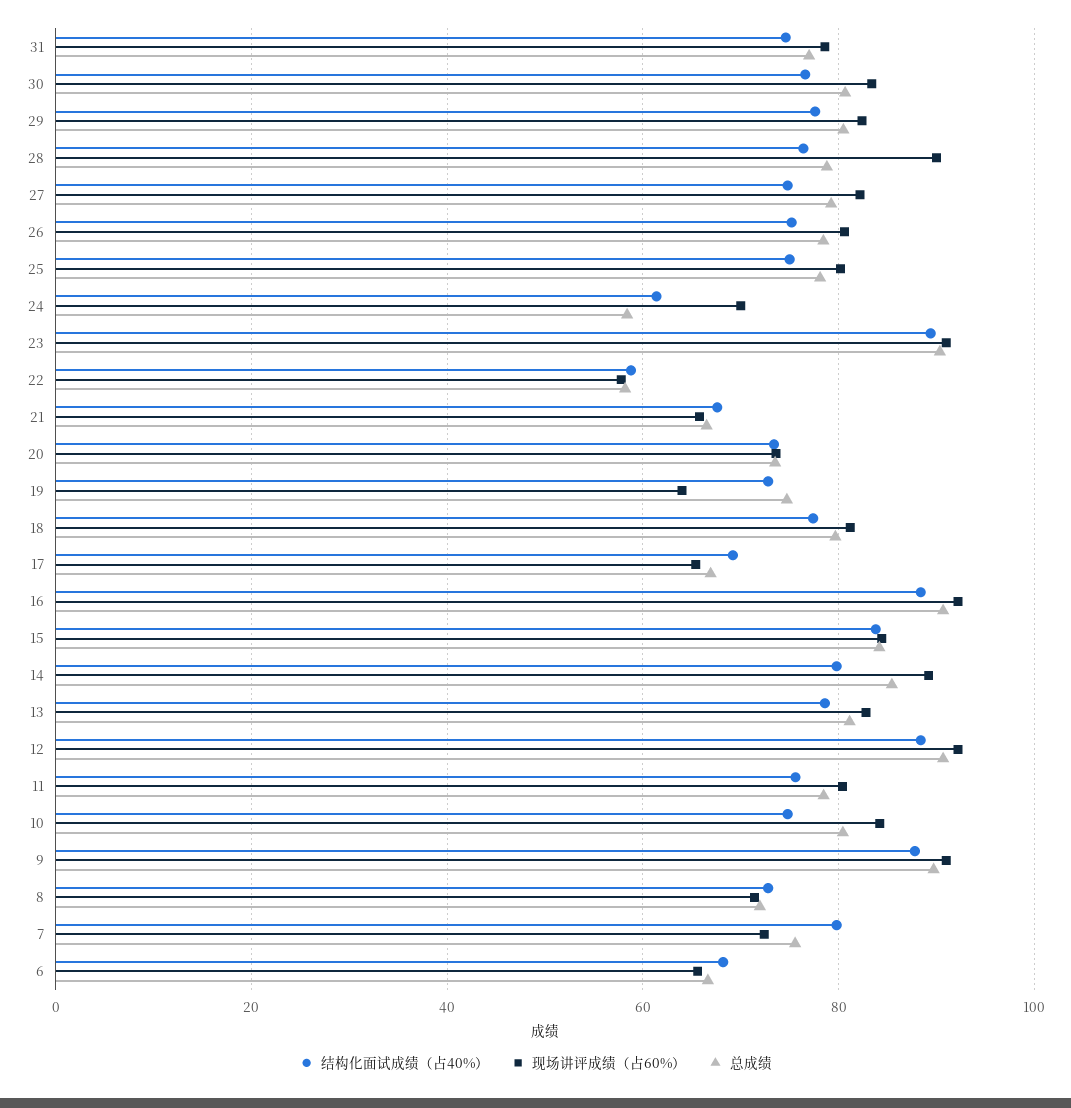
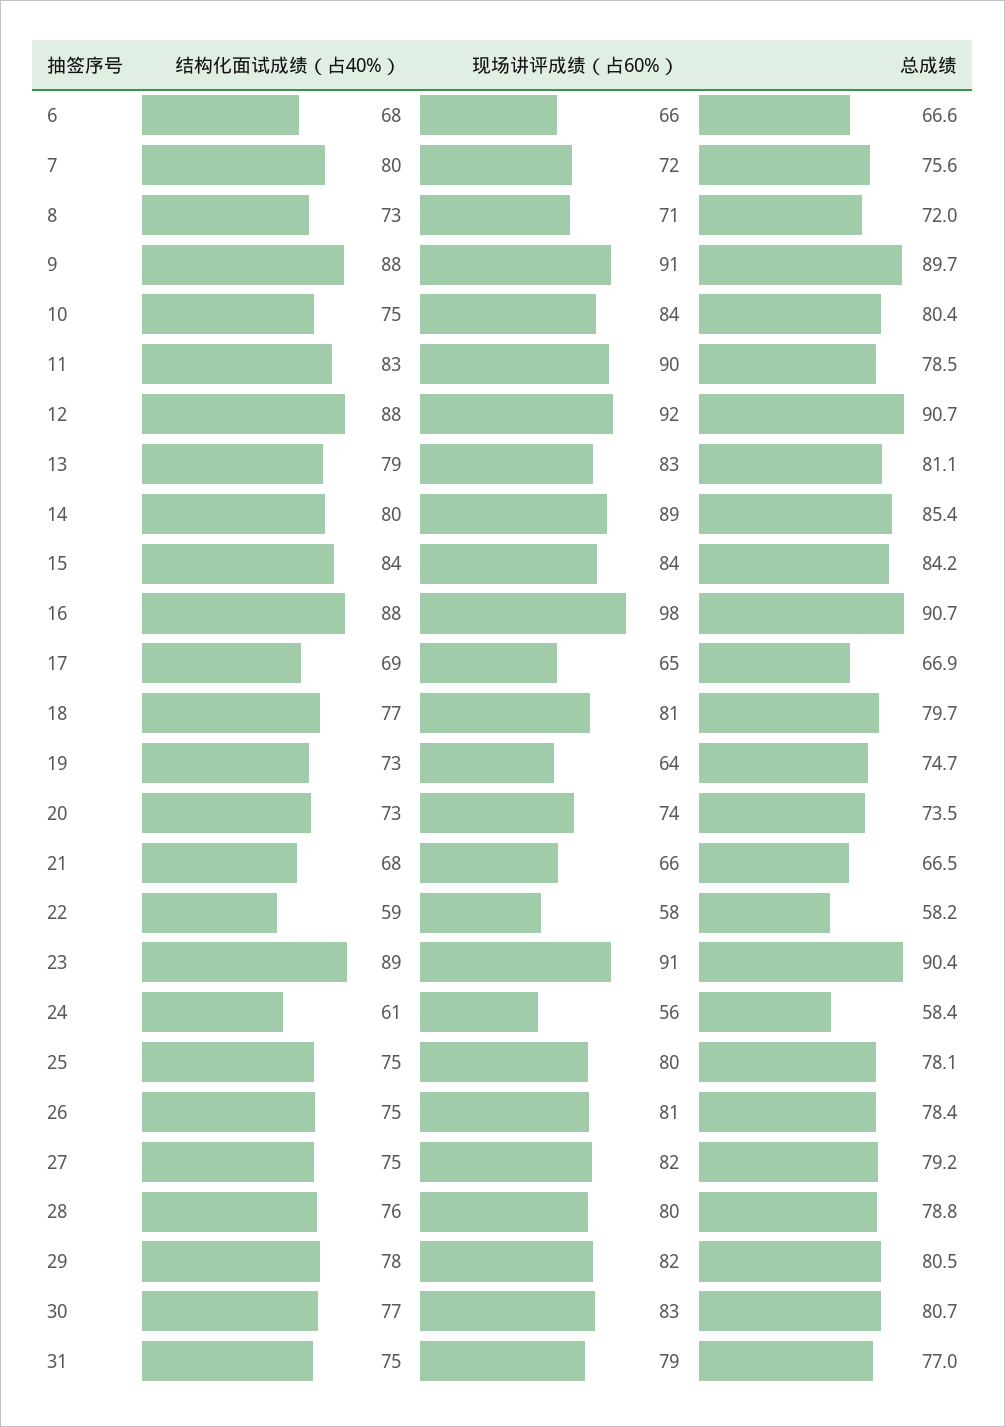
  {
    "结构化面试成绩（占40%）": {
      "31": 75,
      "30": 77,
      "29": 78,
      "28": 76,
      "27": 75,
      "26": 75,
      "25": 75,
      "24": 61,
      "23": 89,
      "22": 59,
      "21": 68,
      "20": 73,
      "19": 73,
      "18": 77,
      "17": 69,
      "16": 88,
      "15": 84,
      "14": 80,
      "13": 79,
      "12": 88,
-     "11": 76,
+     "11": 83,
      "10": 75,
      "9": 88,
      "8": 73,
      "7": 80,
      "6": 68
    },
    "现场讲评成绩（占60%）": {
      "31": 79,
      "30": 83,
      "29": 82,
-     "28": 90,
+     "28": 80,
      "27": 82,
      "26": 81,
      "25": 80,
-     "24": 70,
+     "24": 56,
      "23": 91,
      "22": 58,
      "21": 66,
      "20": 74,
      "19": 64,
      "18": 81,
      "17": 65,
-     "16": 92,
+     "16": 98,
      "15": 84,
      "14": 89,
      "13": 83,
      "12": 92,
-     "11": 80,
+     "11": 90,
      "10": 84,
      "9": 91,
      "8": 71,
      "7": 72,
      "6": 66
    },
    "总成绩": {
      "31": 77,
      "30": 80.7,
      "29": 80.5,
      "28": 78.8,
      "27": 79.2,
      "26": 78.4,
      "25": 78.1,
      "24": 58.4,
      "23": 90.4,
      "22": 58.2,
      "21": 66.5,
      "20": 73.5,
      "19": 74.7,
      "18": 79.7,
      "17": 66.9,
      "16": 90.7,
      "15": 84.2,
      "14": 85.4,
      "13": 81.1,
      "12": 90.7,
      "11": 78.5,
      "10": 80.4,
      "9": 89.7,
      "8": 72,
      "7": 75.6,
      "6": 66.6
    }
  }

